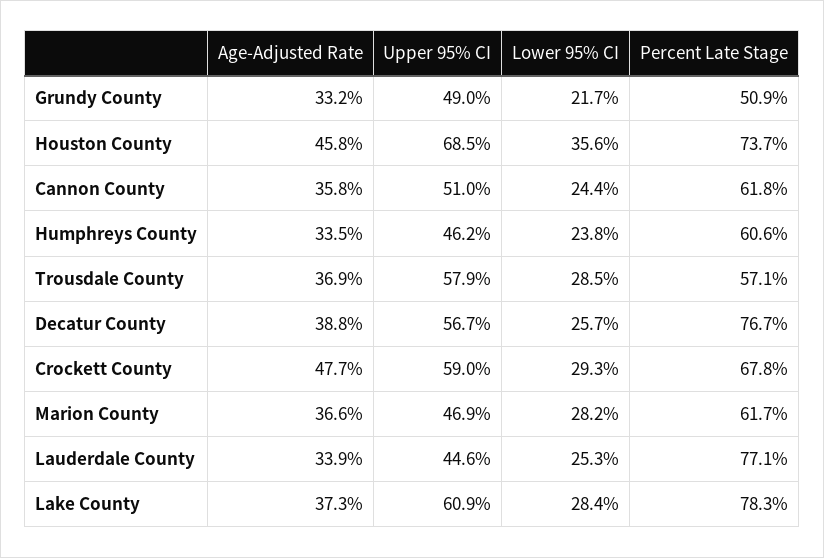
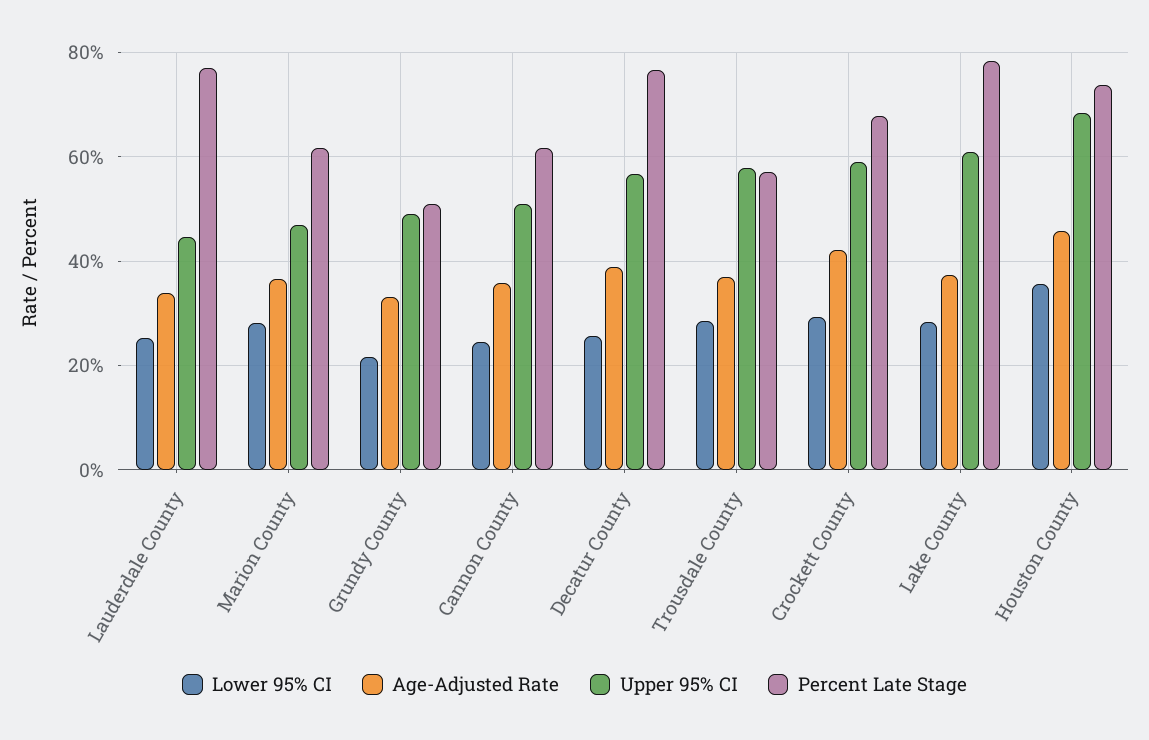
  {
    "Age-Adjusted Rate": {
      "Grundy County": 33.2,
      "Houston County": 45.8,
      "Cannon County": 35.8,
-     "Humphreys County": 33.5,
      "Trousdale County": 36.9,
      "Decatur County": 38.8,
-     "Crockett County": 47.7,
+     "Crockett County": 42,
      "Marion County": 36.6,
      "Lauderdale County": 33.9,
      "Lake County": 37.3
    },
    "Upper 95% CI": {
      "Grundy County": 49,
      "Houston County": 68.5,
      "Cannon County": 51,
-     "Humphreys County": 46.2,
      "Trousdale County": 57.9,
      "Decatur County": 56.7,
      "Crockett County": 59,
      "Marion County": 46.9,
      "Lauderdale County": 44.6,
      "Lake County": 60.9
    },
    "Lower 95% CI": {
      "Grundy County": 21.7,
      "Houston County": 35.6,
      "Cannon County": 24.4,
-     "Humphreys County": 23.8,
      "Trousdale County": 28.5,
      "Decatur County": 25.7,
      "Crockett County": 29.3,
      "Marion County": 28.2,
      "Lauderdale County": 25.3,
      "Lake County": 28.4
    },
    "Percent Late Stage": {
      "Grundy County": 50.9,
      "Houston County": 73.7,
      "Cannon County": 61.8,
-     "Humphreys County": 60.6,
      "Trousdale County": 57.1,
      "Decatur County": 76.7,
      "Crockett County": 67.8,
      "Marion County": 61.7,
      "Lauderdale County": 77.1,
      "Lake County": 78.3
    }
  }

